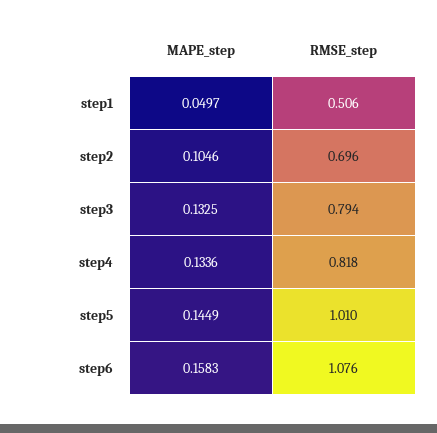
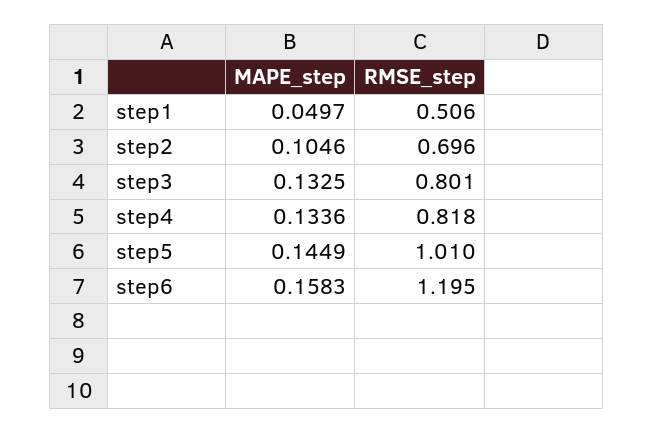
  {
    "MAPE_step": {
      "step1": 0.0497,
      "step2": 0.1046,
      "step3": 0.1325,
      "step4": 0.1336,
      "step5": 0.1449,
      "step6": 0.1583
    },
    "RMSE_step": {
      "step1": 0.506,
      "step2": 0.696,
-     "step3": 0.794,
+     "step3": 0.801,
      "step4": 0.818,
      "step5": 1.01,
-     "step6": 1.076
+     "step6": 1.195
    }
  }

